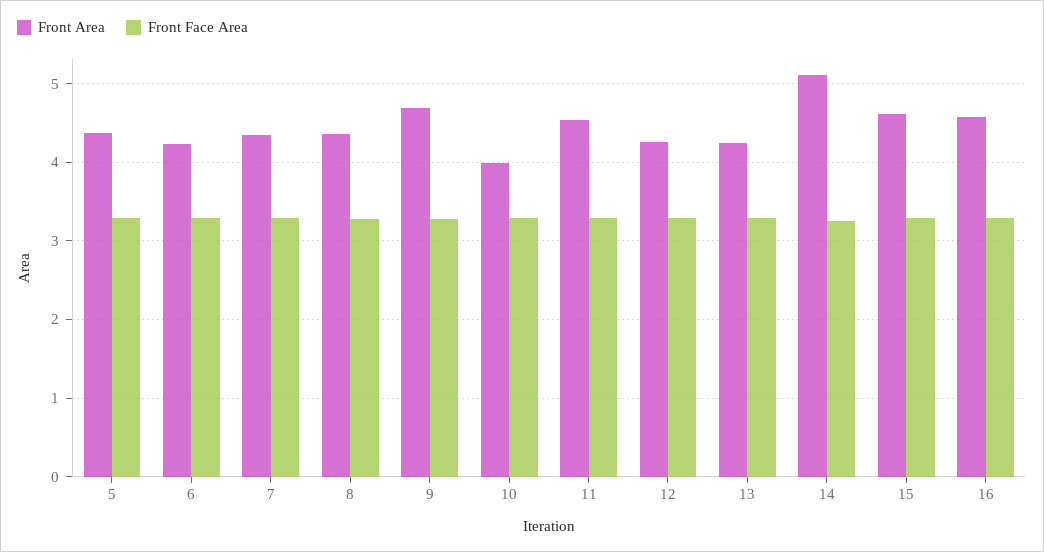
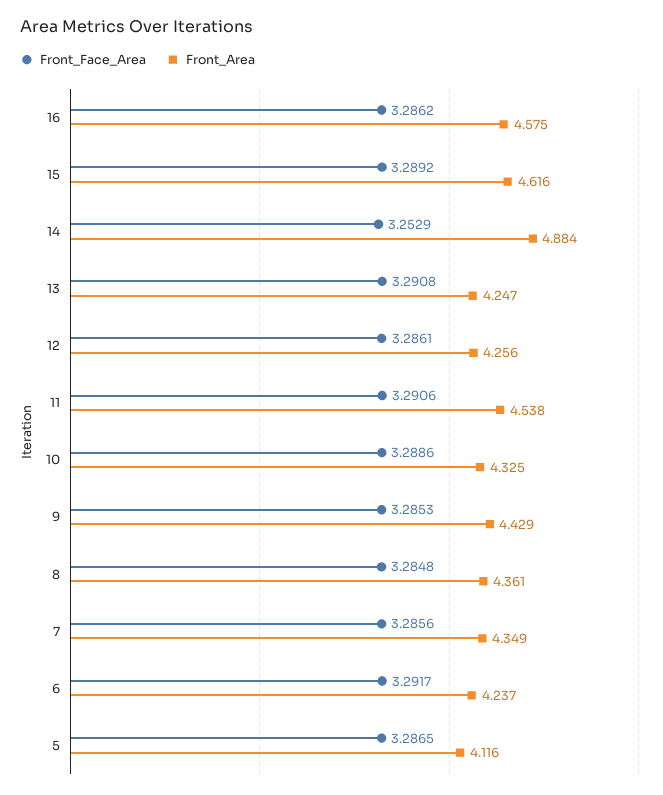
  {
    "Front Area": {
-     "5": 4.4,
+     "5": 4.116,
      "6": 4.237,
      "7": 4.349,
      "8": 4.361,
-     "9": 4.7,
+     "9": 4.429,
-     "10": 4,
+     "10": 4.325,
      "11": 4.538,
      "12": 4.256,
      "13": 4.247,
-     "14": 5.1,
+     "14": 4.884,
      "15": 4.616,
      "16": 4.575
    },
    "Front Face Area": {
      "5": 3.2865,
      "6": 3.2917,
      "7": 3.2856,
      "8": 3.2848,
      "9": 3.2853,
      "10": 3.2886,
      "11": 3.2906,
      "12": 3.2861,
      "13": 3.2908,
      "14": 3.2529,
      "15": 3.2892,
      "16": 3.2862
    }
  }

